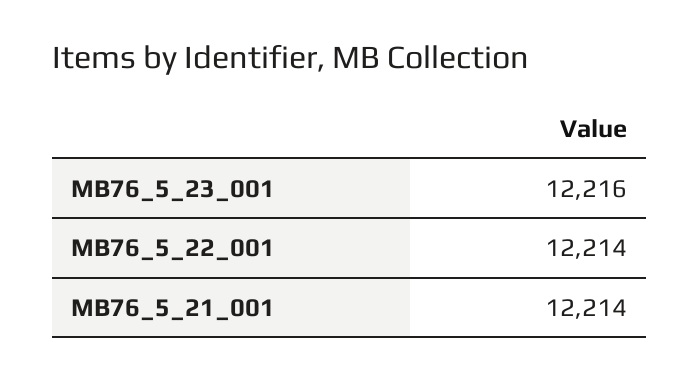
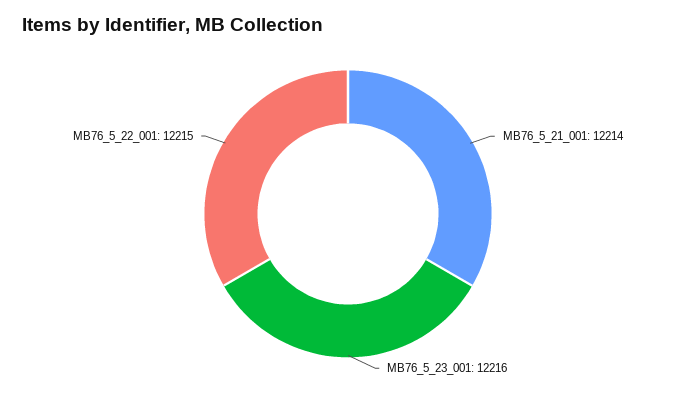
  {
    "MB76_5_23_001": 12216,
-   "MB76_5_22_001": 12214,
+   "MB76_5_22_001": 12215,
    "MB76_5_21_001": 12214
  }

